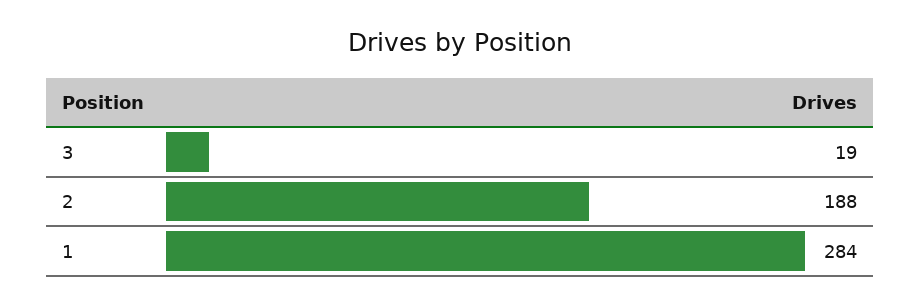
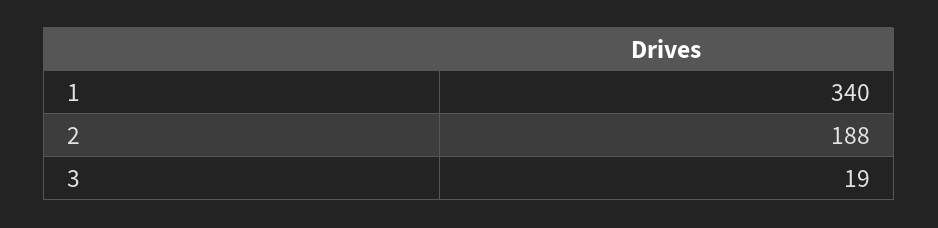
  {
    "3": 19,
    "2": 188,
-   "1": 284
+   "1": 340
  }

